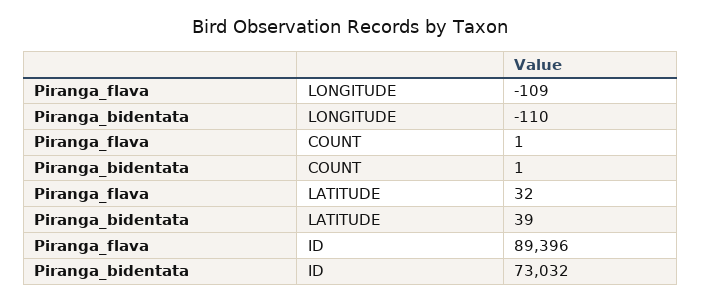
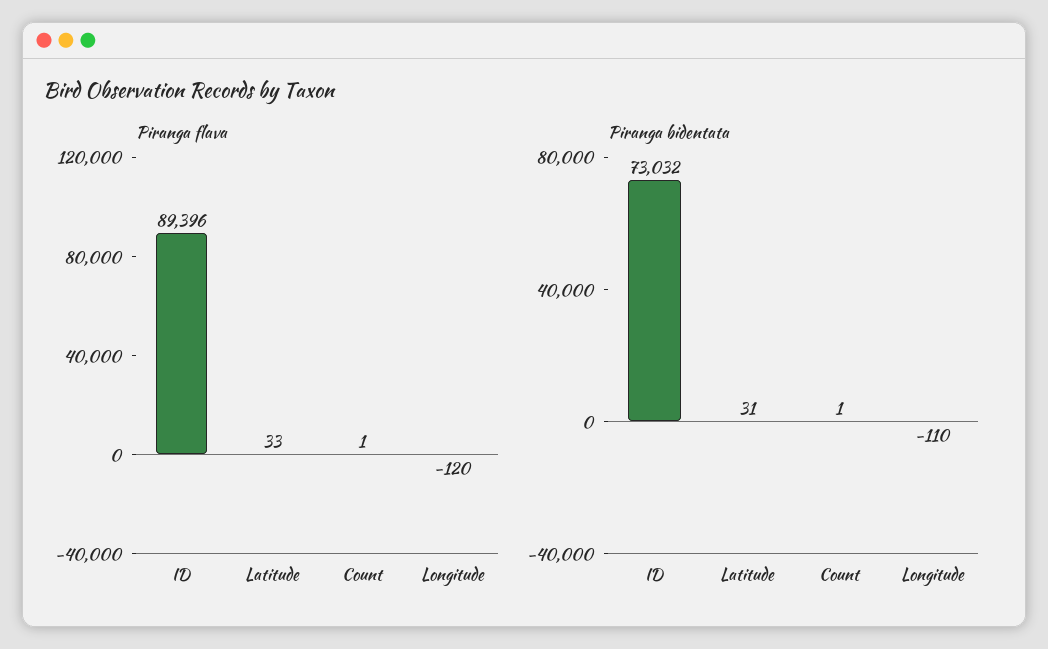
  {
    "Piranga_flava": {
-     "LONGITUDE": -109,
+     "LONGITUDE": -120,
      "COUNT": 1,
-     "LATITUDE": 32,
+     "LATITUDE": 33,
      "ID": 89396
    },
    "Piranga_bidentata": {
      "LONGITUDE": -110,
      "COUNT": 1,
-     "LATITUDE": 39,
+     "LATITUDE": 31,
      "ID": 73032
    }
  }

